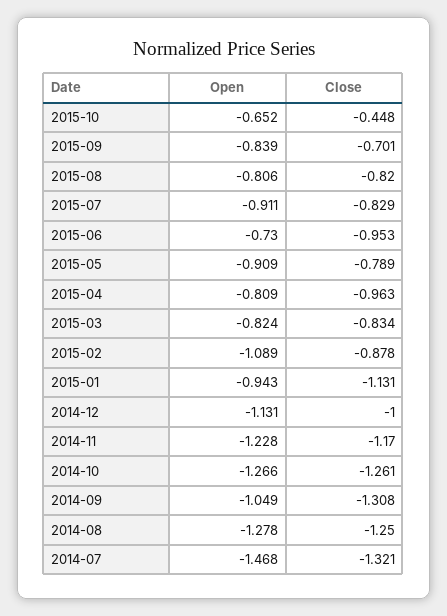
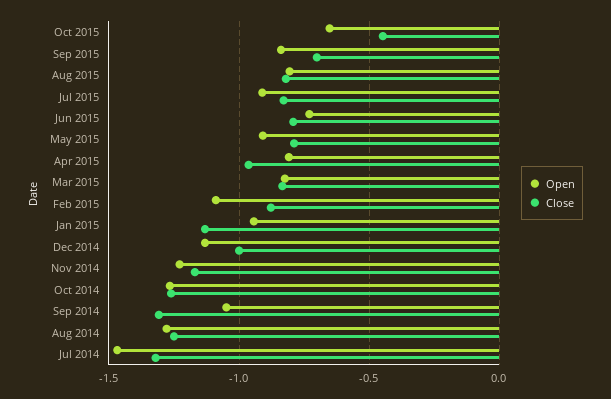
  {
    "Open": {
      "2015-10": -0.652,
      "2015-09": -0.839,
      "2015-08": -0.806,
      "2015-07": -0.911,
      "2015-06": -0.73,
      "2015-05": -0.909,
      "2015-04": -0.809,
      "2015-03": -0.824,
      "2015-02": -1.089,
      "2015-01": -0.943,
      "2014-12": -1.131,
      "2014-11": -1.228,
      "2014-10": -1.266,
      "2014-09": -1.049,
      "2014-08": -1.278,
      "2014-07": -1.468
    },
    "Close": {
      "2015-10": -0.448,
      "2015-09": -0.701,
      "2015-08": -0.82,
      "2015-07": -0.829,
-     "2015-06": -0.953,
+     "2015-06": -0.8,
      "2015-05": -0.789,
      "2015-04": -0.963,
      "2015-03": -0.834,
      "2015-02": -0.878,
      "2015-01": -1.131,
      "2014-12": -1,
      "2014-11": -1.17,
      "2014-10": -1.261,
      "2014-09": -1.308,
      "2014-08": -1.25,
      "2014-07": -1.321
    }
  }

